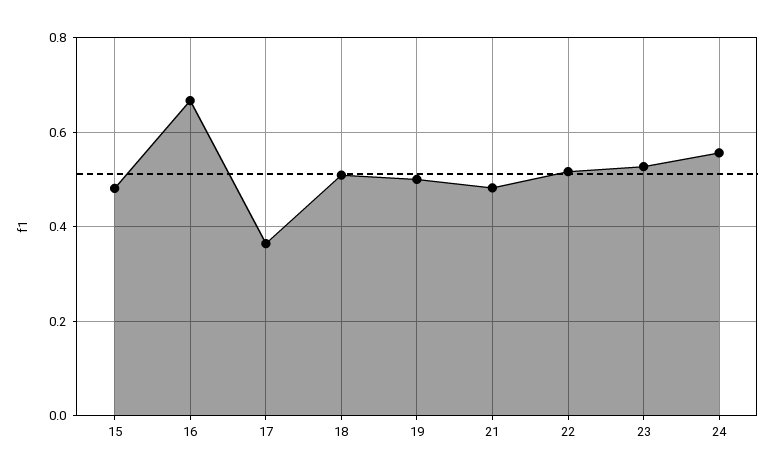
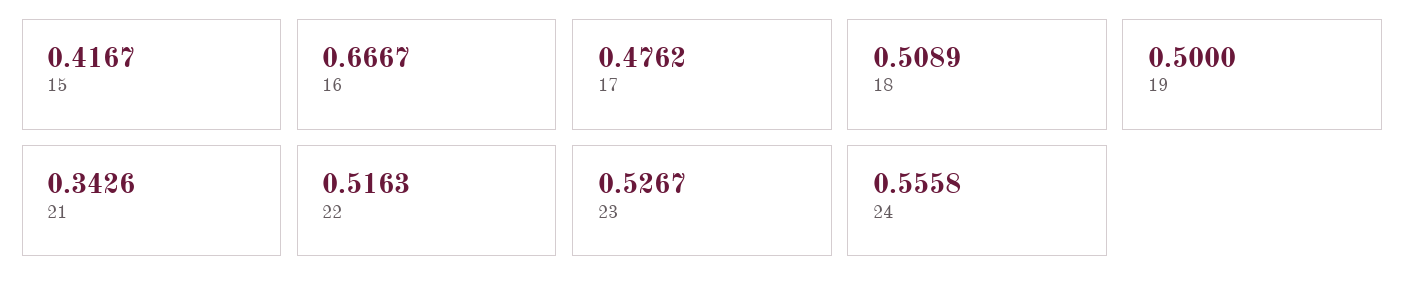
  {
-   "15": 0.48,
+   "15": 0.4167,
    "16": 0.6667,
-   "17": 0.36,
+   "17": 0.4762,
    "18": 0.5089,
    "19": 0.5,
-   "21": 0.48,
+   "21": 0.3426,
    "22": 0.5163,
    "23": 0.5267,
    "24": 0.5558
  }

